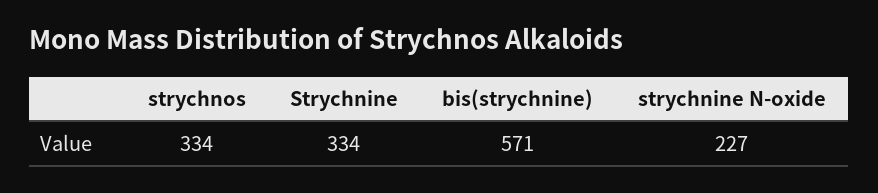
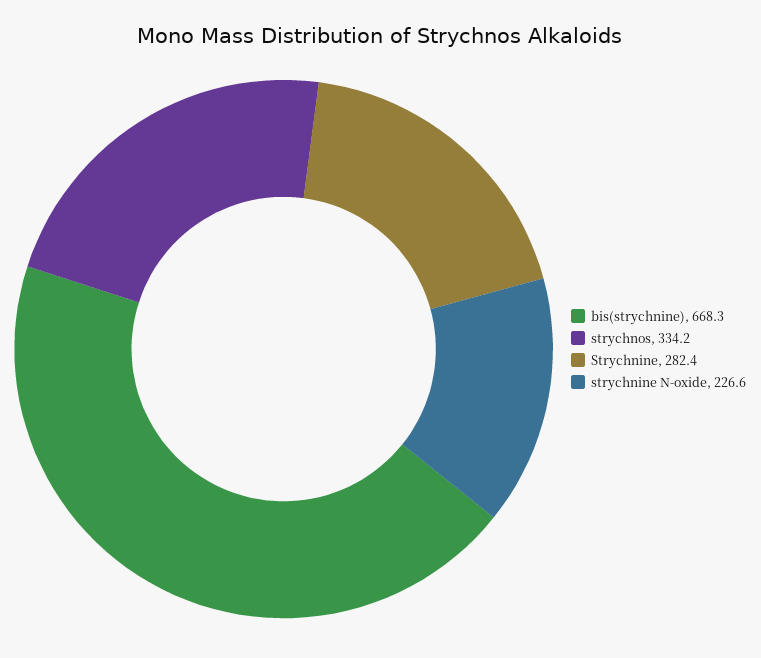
  {
    "strychnos": 334.2,
-   "Strychnine": 334,
+   "Strychnine": 282.4,
-   "bis(strychnine)": 571,
+   "bis(strychnine)": 668.3,
    "strychnine N-oxide": 226.6
  }

